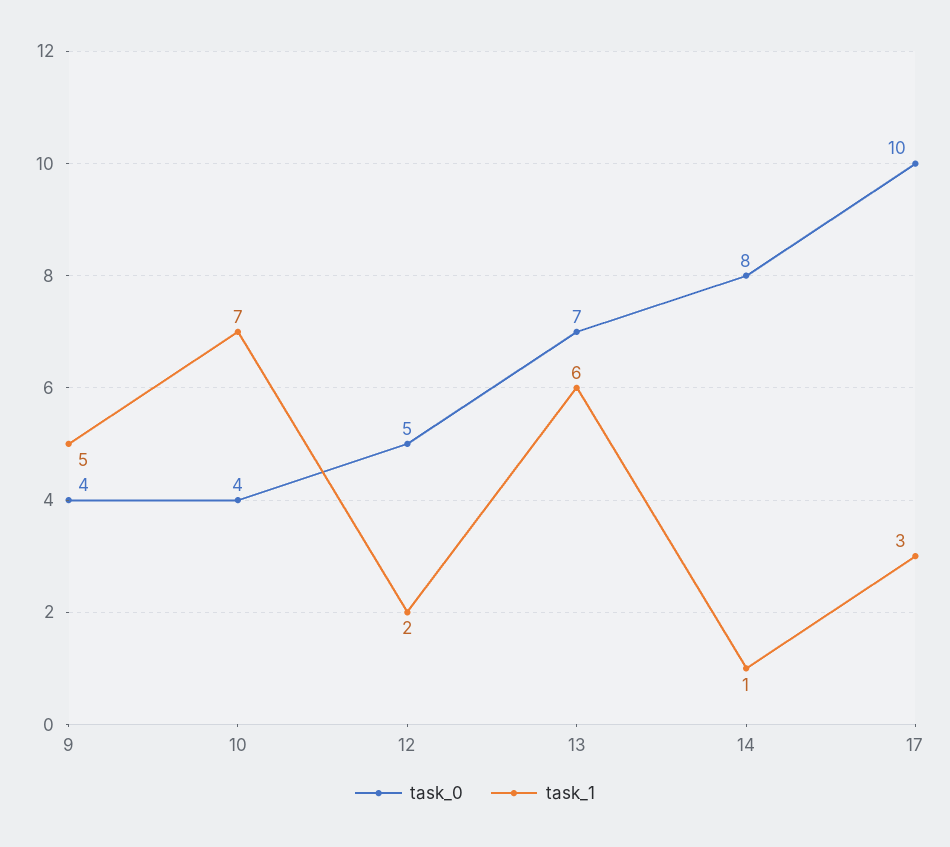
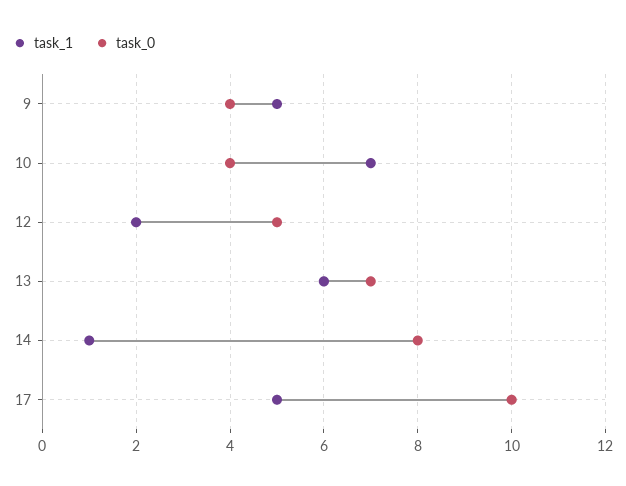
  {
    "task_0": {
      "9": 4,
      "10": 4,
      "12": 5,
      "13": 7,
      "14": 8,
      "17": 10
    },
    "task_1": {
      "9": 5,
      "10": 7,
      "12": 2,
      "13": 6,
      "14": 1,
-     "17": 3
+     "17": 5
    }
  }

